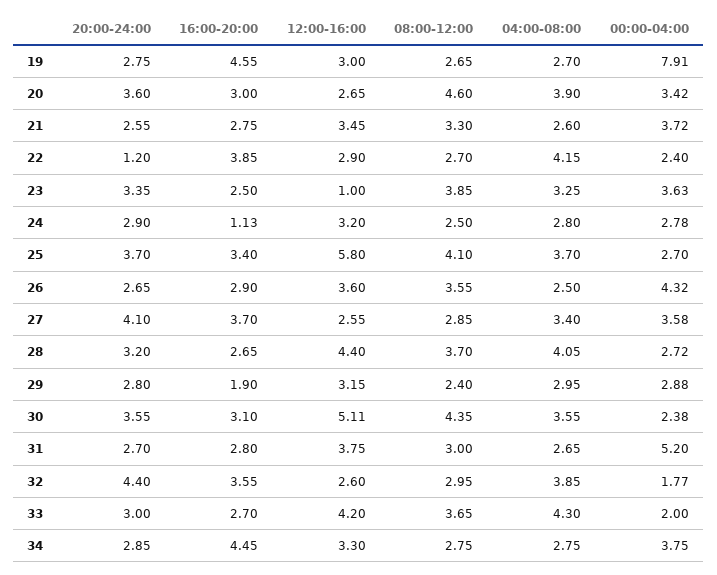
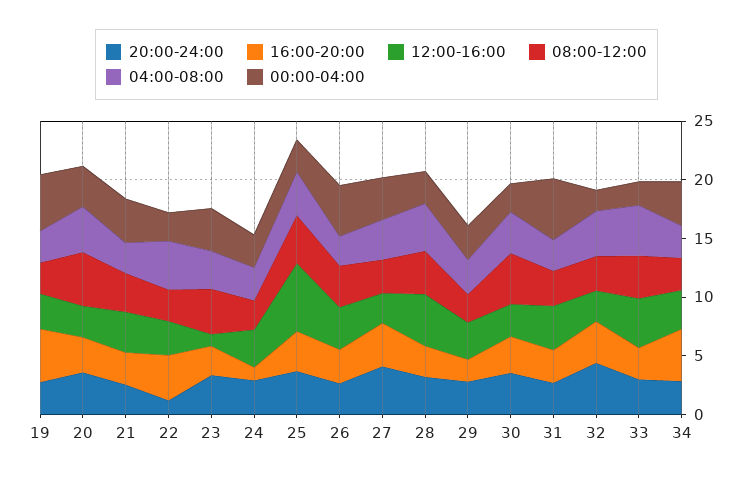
  {
    "20:00-24:00": {
      "19": 2.75,
      "20": 3.6,
      "21": 2.55,
      "22": 1.2,
      "23": 3.35,
      "24": 2.9,
      "25": 3.7,
      "26": 2.65,
      "27": 4.1,
      "28": 3.2,
      "29": 2.8,
      "30": 3.55,
      "31": 2.7,
      "32": 4.4,
      "33": 3,
      "34": 2.85
    },
    "16:00-20:00": {
      "19": 4.55,
      "20": 3,
      "21": 2.75,
      "22": 3.85,
      "23": 2.5,
      "24": 1.13,
      "25": 3.4,
      "26": 2.9,
      "27": 3.7,
      "28": 2.65,
      "29": 1.9,
      "30": 3.1,
      "31": 2.8,
      "32": 3.55,
      "33": 2.7,
      "34": 4.45
    },
    "12:00-16:00": {
      "19": 3,
      "20": 2.65,
      "21": 3.45,
      "22": 2.9,
      "23": 1,
      "24": 3.2,
      "25": 5.8,
      "26": 3.6,
      "27": 2.55,
      "28": 4.4,
      "29": 3.15,
-     "30": 5.11,
+     "30": 3,
      "31": 3.75,
      "32": 2.6,
      "33": 4.2,
      "34": 3.3
    },
    "08:00-12:00": {
      "19": 2.65,
      "20": 4.6,
      "21": 3.3,
      "22": 2.7,
      "23": 3.85,
      "24": 2.5,
      "25": 4.1,
      "26": 3.55,
      "27": 2.85,
      "28": 3.7,
      "29": 2.4,
      "30": 4.35,
      "31": 3,
      "32": 2.95,
      "33": 3.65,
      "34": 2.75
    },
    "04:00-08:00": {
      "19": 2.7,
      "20": 3.9,
      "21": 2.6,
      "22": 4.15,
      "23": 3.25,
      "24": 2.8,
      "25": 3.7,
      "26": 2.5,
      "27": 3.4,
      "28": 4.05,
      "29": 2.95,
      "30": 3.55,
      "31": 2.65,
      "32": 3.85,
      "33": 4.3,
      "34": 2.75
    },
    "00:00-04:00": {
-     "19": 7.91,
+     "19": 5,
      "20": 3.42,
      "21": 3.72,
      "22": 2.4,
      "23": 3.63,
      "24": 2.78,
      "25": 2.7,
      "26": 4.32,
      "27": 3.58,
      "28": 2.72,
      "29": 2.88,
      "30": 2.38,
      "31": 5.2,
      "32": 1.77,
      "33": 2,
      "34": 3.75
    }
  }

